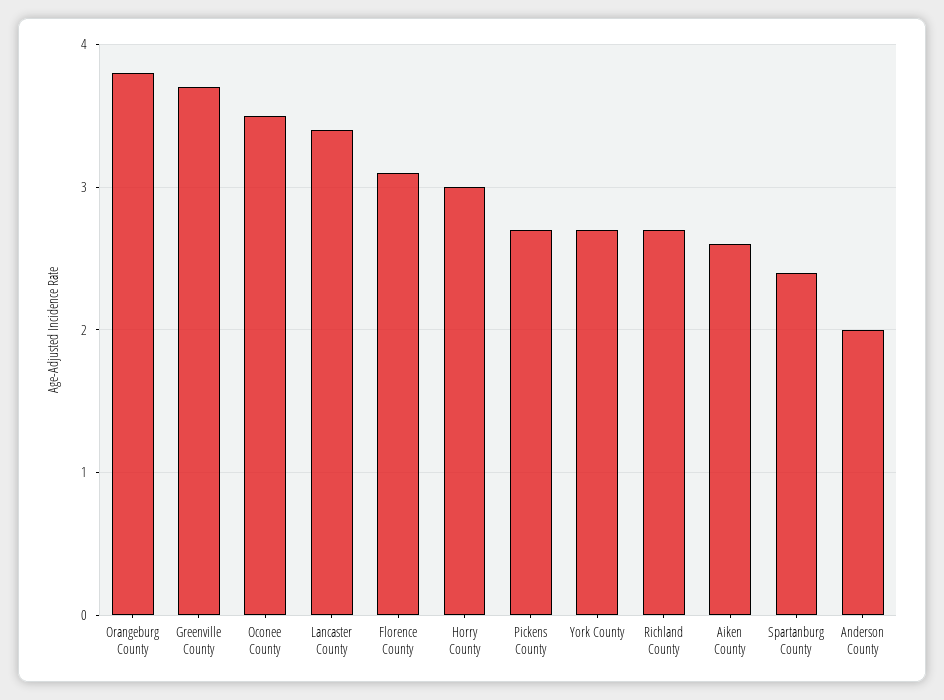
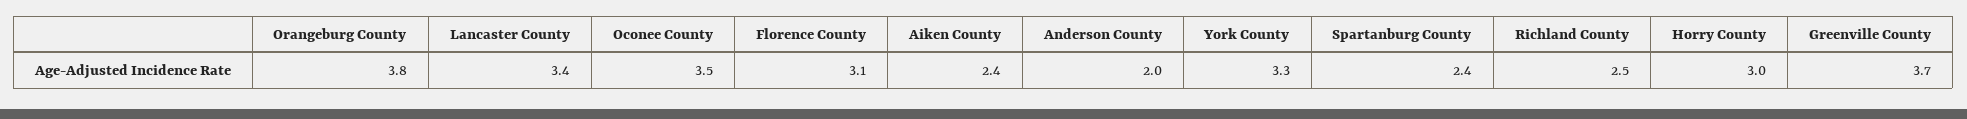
  {
    "Orangeburg County": 3.8,
    "Greenville County": 3.7,
    "Oconee County": 3.5,
    "Lancaster County": 3.4,
    "Florence County": 3.1,
    "Horry County": 3,
-   "Pickens County": 2.7,
-   "York County": 2.7,
+   "York County": 3.3,
-   "Richland County": 2.7,
+   "Richland County": 2.5,
-   "Aiken County": 2.6,
+   "Aiken County": 2.4,
    "Spartanburg County": 2.4,
    "Anderson County": 2
  }

